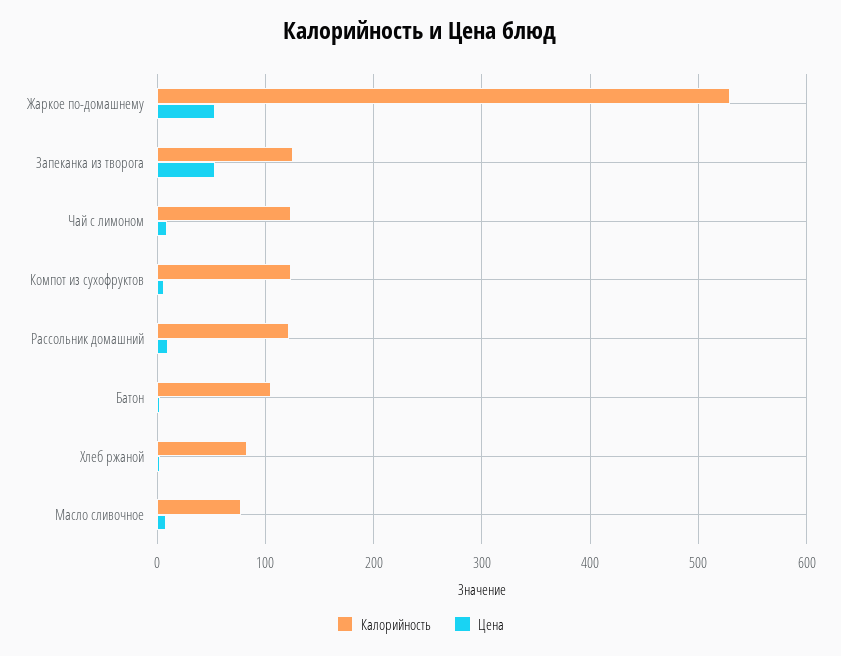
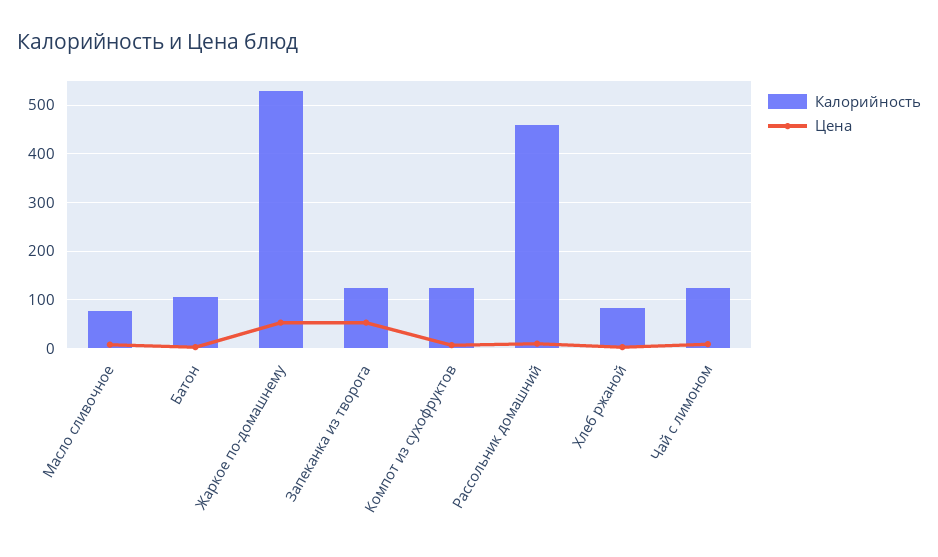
  {
    "Калорийность": {
      "Жаркое по-домашнему": 530,
      "Запеканка из творога": 130,
      "Чай с лимоном": 120,
      "Компот из сухофруктов": 120,
-     "Рассольник домашний": 120,
+     "Рассольник домашний": 460,
      "Батон": 110,
      "Хлеб ржаной": 80,
      "Масло сливочное": 80
    },
    "Цена": {
      "Жаркое по-домашнему": 50,
      "Запеканка из творога": 50,
      "Чай с лимоном": 10,
      "Компот из сухофруктов": 10,
      "Рассольник домашний": 10,
      "Батон": 0,
      "Хлеб ржаной": 0,
      "Масло сливочное": 10
    }
  }

